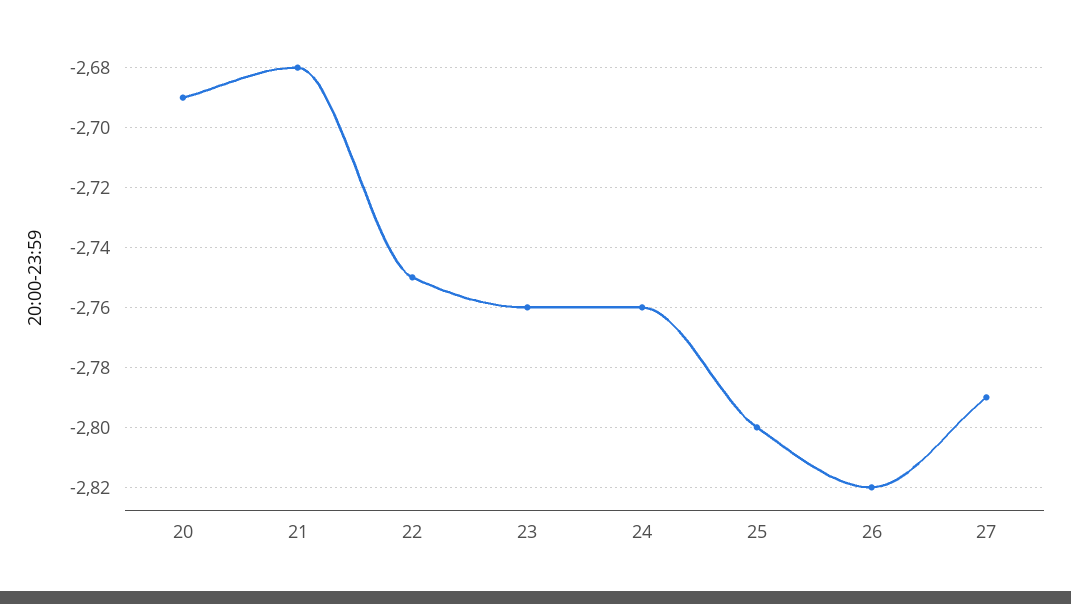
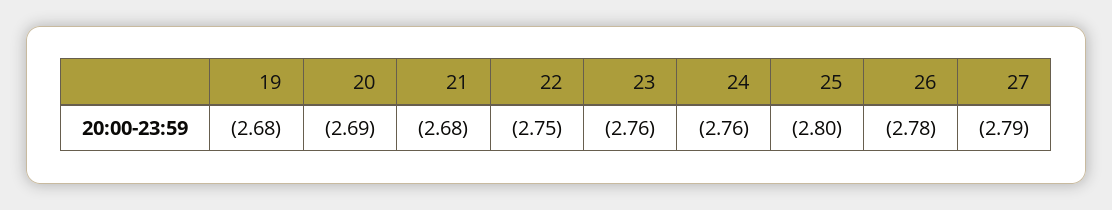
  {
    "20": -2.69,
    "21": -2.68,
    "22": -2.75,
    "23": -2.76,
    "24": -2.76,
    "25": -2.8,
-   "26": -2.82,
+   "26": -2.78,
-   "27": -2.79
+   "27": -2.79,
+   "19": -2.68
  }

